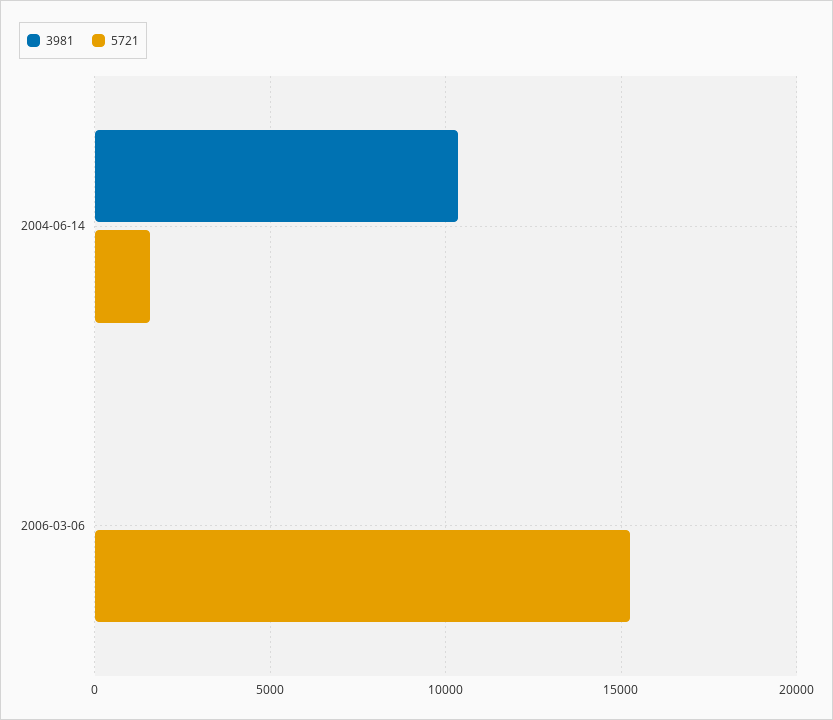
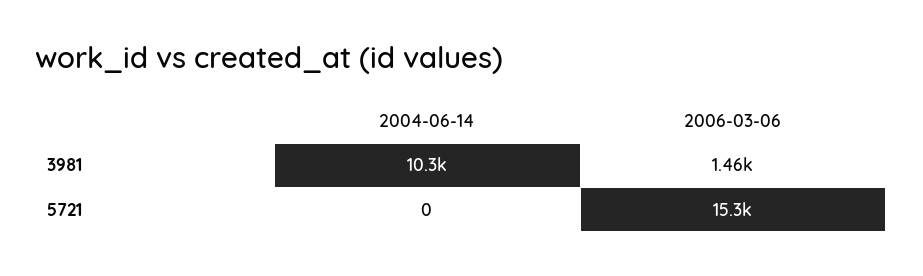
  {
    "3981": {
      "2004-06-14": 10300,
-     "2006-03-06": 0
+     "2006-03-06": 1460
    },
    "5721": {
-     "2004-06-14": 1500,
+     "2004-06-14": 0,
      "2006-03-06": 15300
    }
  }

